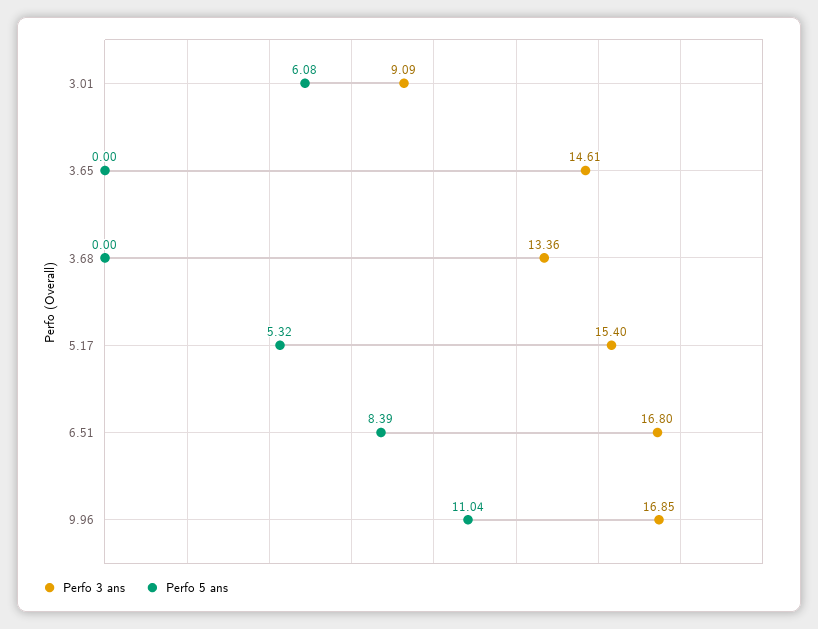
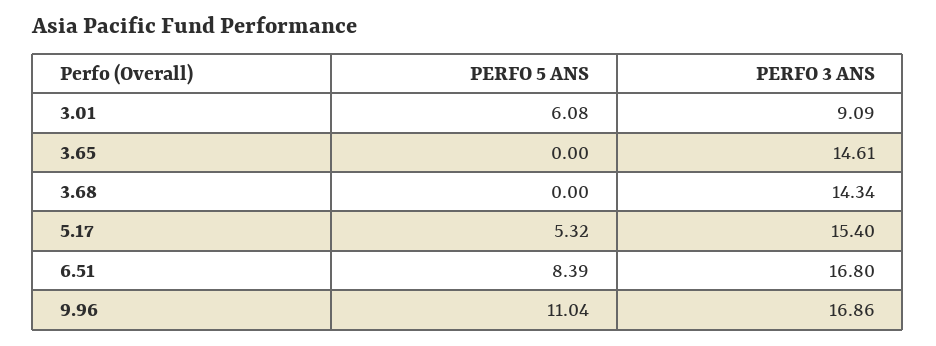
  {
    "Perfo 3 ans": {
      "3.01": 9.09,
      "3.65": 14.61,
-     "3.68": 13.36,
+     "3.68": 14.34,
      "5.17": 15.4,
      "6.51": 16.8,
-     "9.96": 16.85
+     "9.96": 16.86
    },
    "Perfo 5 ans": {
      "3.01": 6.08,
      "3.65": 0,
      "3.68": 0,
      "5.17": 5.32,
      "6.51": 8.39,
      "9.96": 11.04
    }
  }

